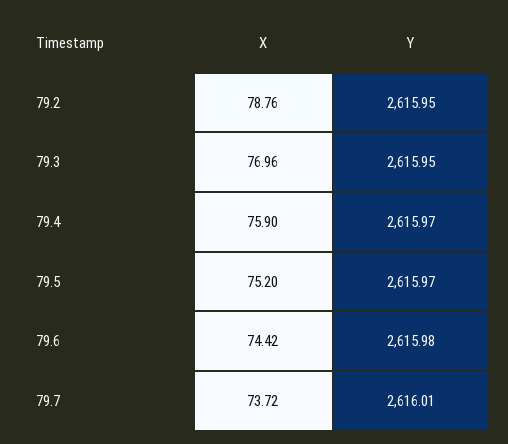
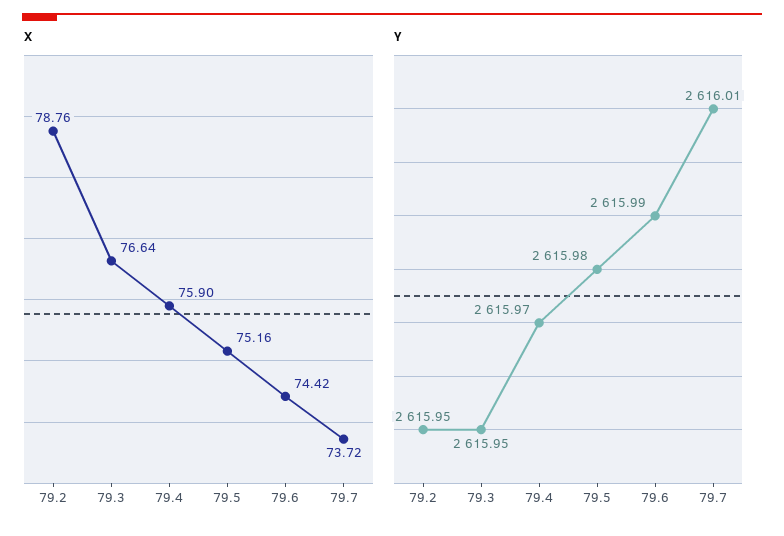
  {
    "X": {
      "79.2": 78.76,
-     "79.3": 76.96,
+     "79.3": 76.64,
      "79.4": 75.9,
-     "79.5": 75.2,
+     "79.5": 75.16,
      "79.6": 74.42,
      "79.7": 73.72
    },
    "Y": {
      "79.2": 2615.95,
      "79.3": 2615.95,
      "79.4": 2615.97,
-     "79.5": 2615.97,
+     "79.5": 2615.98,
-     "79.6": 2615.98,
+     "79.6": 2615.99,
      "79.7": 2616.01
    }
  }

